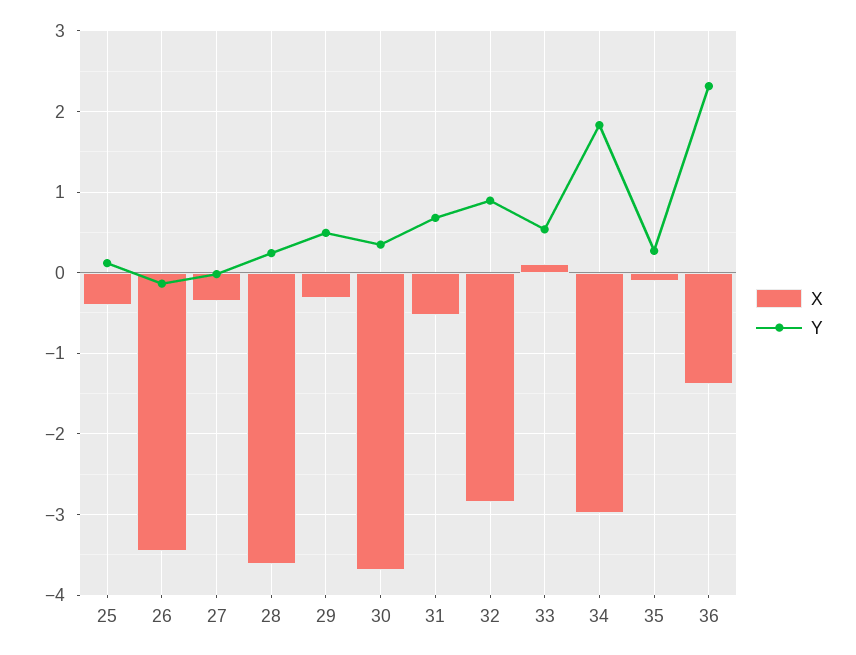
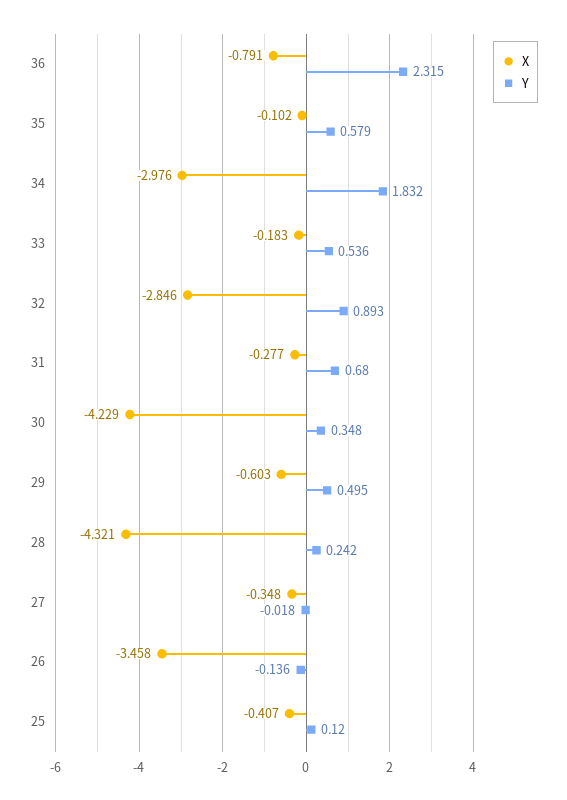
  {
    "X": {
      "25": -0.407,
      "26": -3.458,
      "27": -0.348,
-     "28": -3.6,
+     "28": -4.321,
-     "29": -0.3,
+     "29": -0.603,
-     "30": -3.7,
+     "30": -4.229,
-     "31": -0.5,
+     "31": -0.277,
      "32": -2.846,
-     "33": 0.1,
+     "33": -0.183,
      "34": -2.976,
      "35": -0.102,
-     "36": -1.4
+     "36": -0.791
    },
    "Y": {
      "25": 0.12,
      "26": -0.136,
      "27": -0.018,
      "28": 0.242,
      "29": 0.495,
      "30": 0.348,
      "31": 0.68,
      "32": 0.893,
      "33": 0.536,
      "34": 1.832,
-     "35": 0.3,
+     "35": 0.579,
      "36": 2.315
    }
  }

